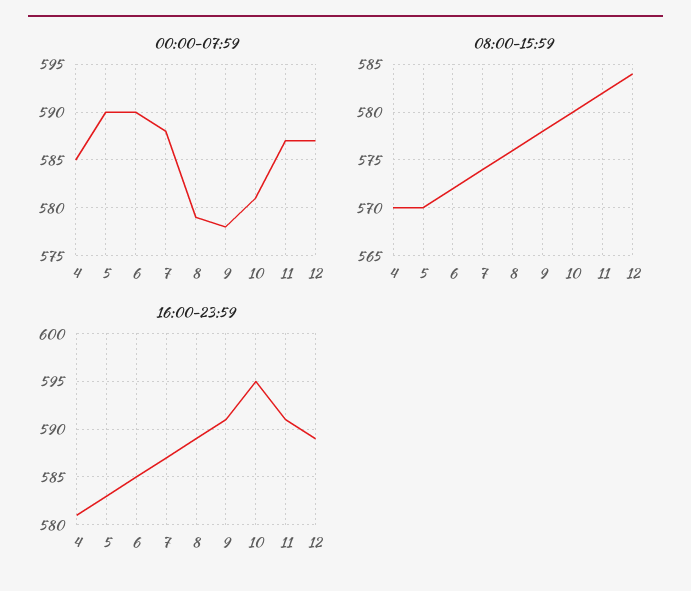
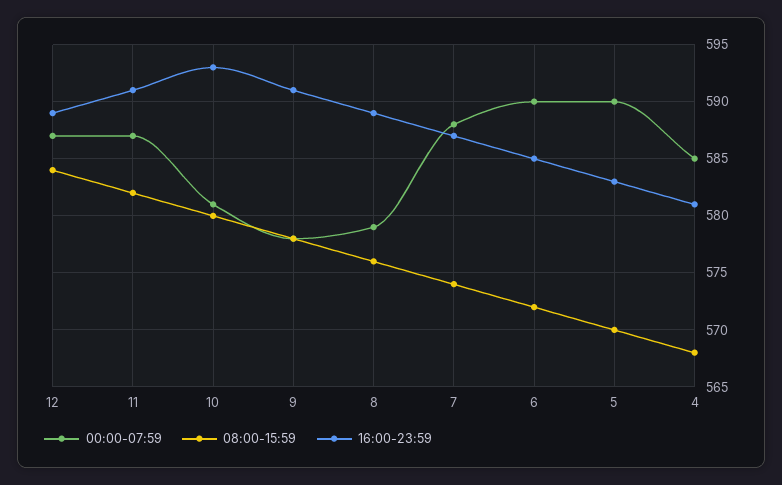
  {
    "00:00-07:59": {
      "4": 585,
      "5": 590,
      "6": 590,
      "7": 588,
      "8": 579,
      "9": 578,
      "10": 581,
      "11": 587,
      "12": 587
    },
    "08:00-15:59": {
-     "4": 570,
+     "4": 568,
      "5": 570,
      "6": 572,
      "7": 574,
      "8": 576,
      "9": 578,
      "10": 580,
      "11": 582,
      "12": 584
    },
    "16:00-23:59": {
      "4": 581,
      "5": 583,
      "6": 585,
      "7": 587,
      "8": 589,
      "9": 591,
-     "10": 595,
+     "10": 593,
      "11": 591,
      "12": 589
    }
  }

